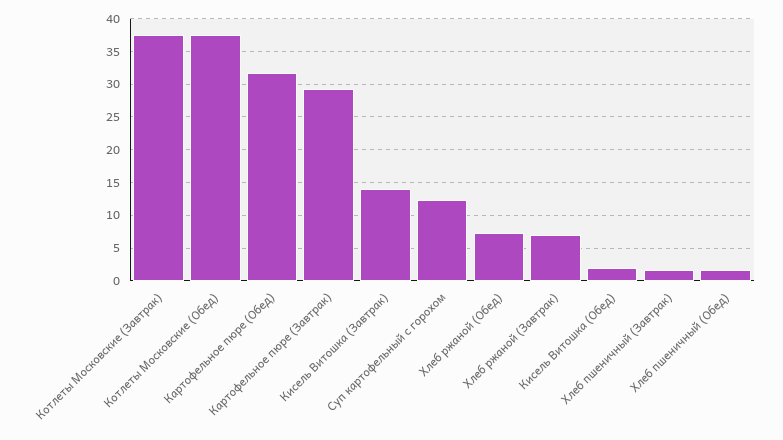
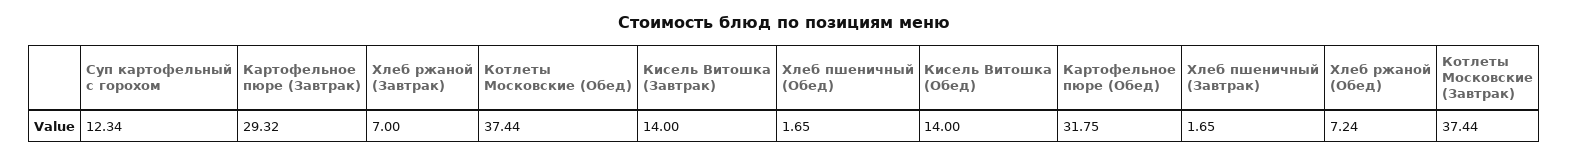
  {
    "Котлеты Московские (Завтрак)": 37.44,
    "Котлеты Московские (Обед)": 37.44,
    "Картофельное пюре (Обед)": 31.75,
    "Картофельное пюре (Завтрак)": 29.32,
    "Кисель Витошка (Завтрак)": 14,
    "Суп картофельный с горохом": 12.34,
    "Хлеб ржаной (Обед)": 7.24,
    "Хлеб ржаной (Завтрак)": 7,
-   "Кисель Витошка (Обед)": 2,
+   "Кисель Витошка (Обед)": 14,
    "Хлеб пшеничный (Завтрак)": 1.65,
    "Хлеб пшеничный (Обед)": 1.65
  }

